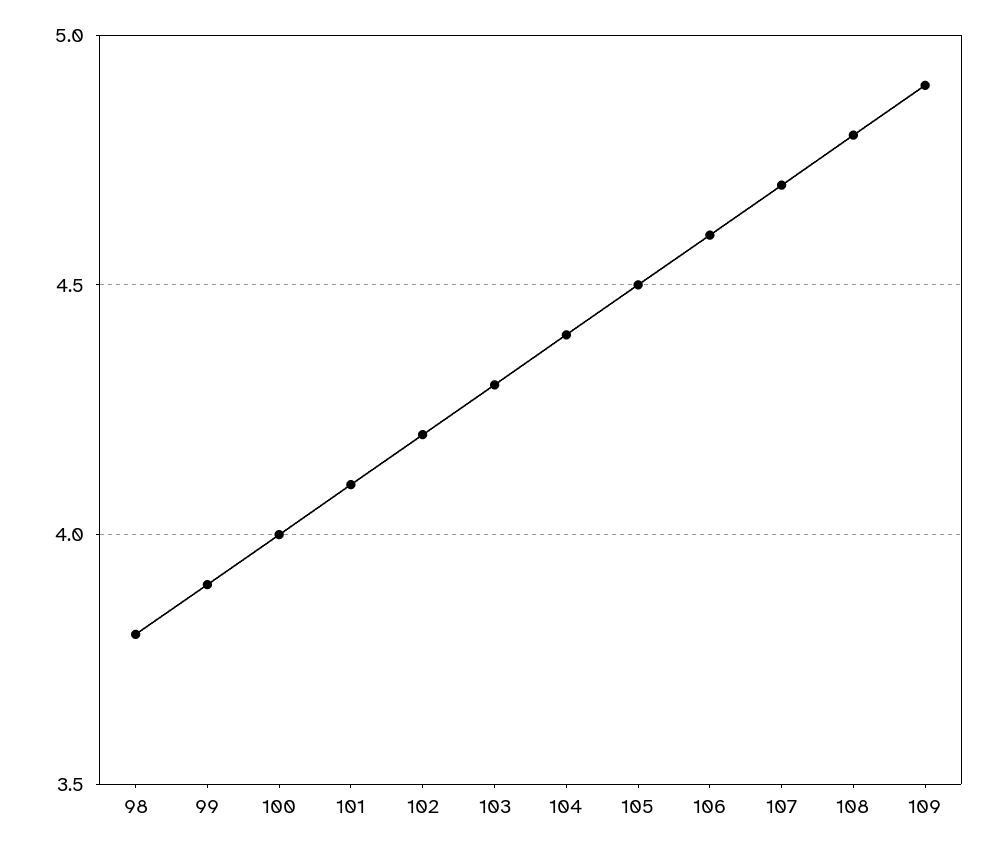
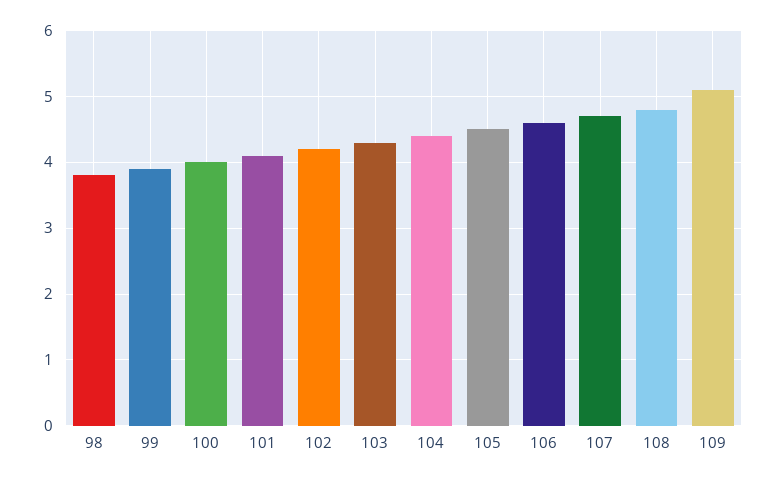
  {
    "98": 3.8,
    "99": 3.9,
    "100": 4,
    "101": 4.1,
    "102": 4.2,
    "103": 4.3,
    "104": 4.4,
    "105": 4.5,
    "106": 4.6,
    "107": 4.7,
    "108": 4.8,
-   "109": 4.9
+   "109": 5.1
  }

